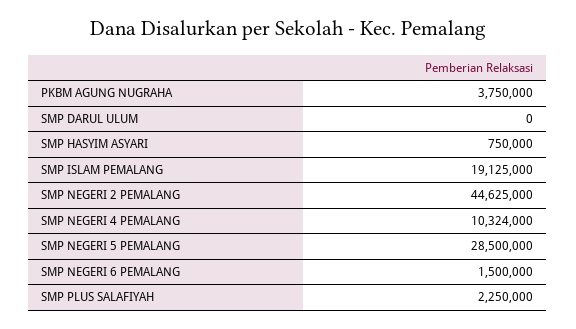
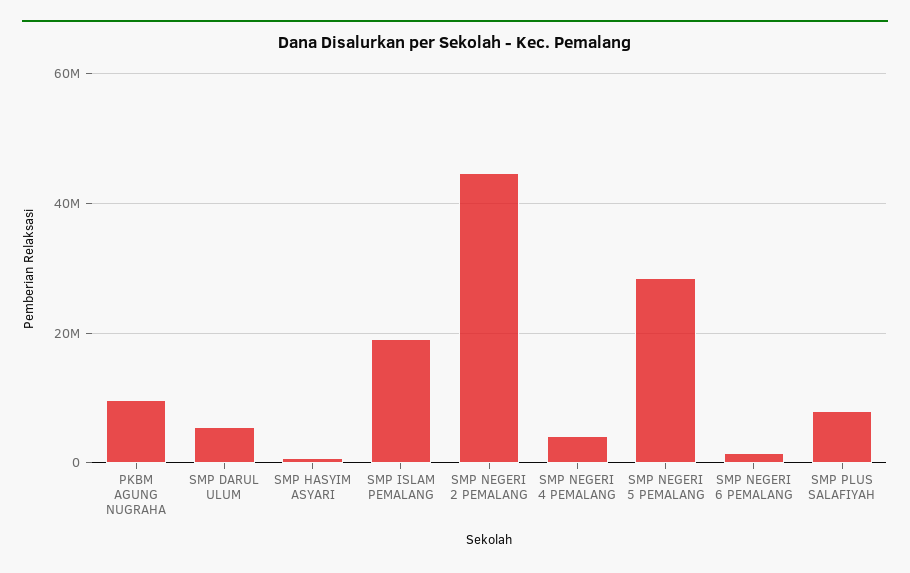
  {
-   "PKBM AGUNG NUGRAHA": 3750000,
+   "PKBM AGUNG NUGRAHA": 10000000,
-   "SMP DARUL ULUM": 0,
+   "SMP DARUL ULUM": 6000000,
    "SMP HASYIM ASYARI": 750000,
    "SMP ISLAM PEMALANG": 19125000,
    "SMP NEGERI 2 PEMALANG": 44625000,
-   "SMP NEGERI 4 PEMALANG": 10324000,
+   "SMP NEGERI 4 PEMALANG": 4000000,
    "SMP NEGERI 5 PEMALANG": 28500000,
    "SMP NEGERI 6 PEMALANG": 1500000,
-   "SMP PLUS SALAFIYAH": 2250000
+   "SMP PLUS SALAFIYAH": 8000000
  }

